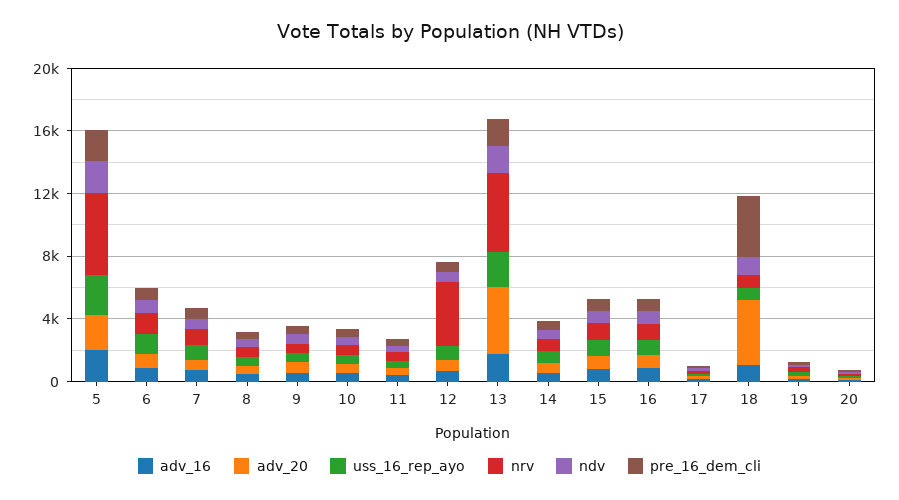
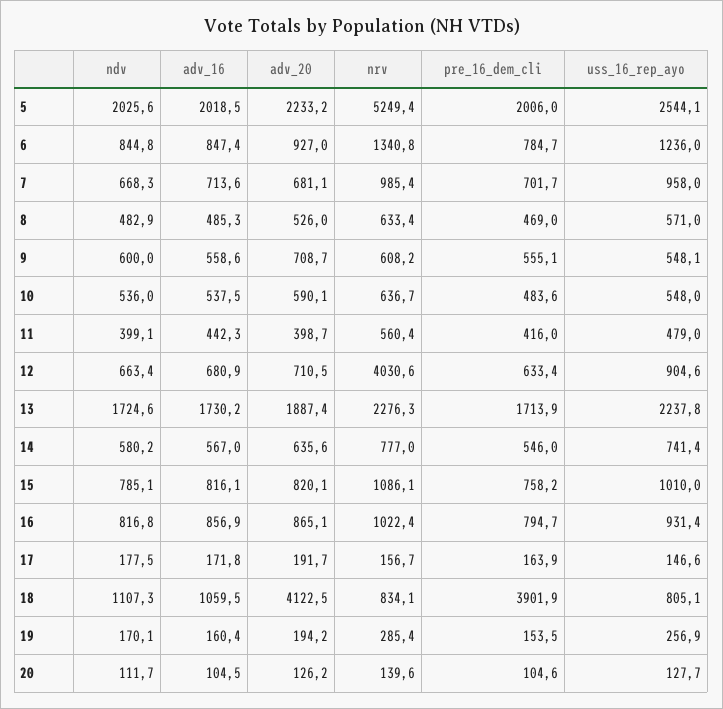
  {
    "adv_16": {
      "5": 2018.5,
      "6": 847.4,
      "7": 713.6,
      "8": 485.3,
      "9": 558.6,
      "10": 537.5,
      "11": 442.3,
      "12": 680.9,
      "13": 1730.2,
      "14": 567,
      "15": 816.1,
      "16": 856.9,
      "17": 171.8,
      "18": 1059.5,
      "19": 160.4,
      "20": 104.5
    },
    "adv_20": {
      "5": 2233.2,
      "6": 927,
      "7": 681.1,
      "8": 526,
      "9": 708.7,
      "10": 590.1,
      "11": 398.7,
      "12": 710.5,
-     "13": 4000,
+     "13": 1887.4,
      "14": 635.6,
      "15": 820.1,
      "16": 865.1,
      "17": 191.7,
      "18": 4122.5,
      "19": 194.2,
      "20": 126.2
    },
    "uss_16_rep_ayo": {
      "5": 2544.1,
      "6": 1236,
      "7": 958,
      "8": 571,
      "9": 548.1,
      "10": 548,
      "11": 479,
      "12": 904.6,
      "13": 2237.8,
      "14": 741.4,
      "15": 1010,
      "16": 931.4,
      "17": 146.6,
      "18": 805.1,
      "19": 256.9,
      "20": 127.7
    },
    "nrv": {
      "5": 5249.4,
      "6": 1340.8,
      "7": 985.4,
      "8": 633.4,
      "9": 608.2,
      "10": 636.7,
      "11": 560.4,
      "12": 4030.6,
-     "13": 5000,
+     "13": 2276.3,
      "14": 777,
      "15": 1086.1,
      "16": 1022.4,
      "17": 156.7,
      "18": 834.1,
      "19": 285.4,
      "20": 139.6
    },
    "ndv": {
      "5": 2025.6,
      "6": 844.8,
      "7": 668.3,
      "8": 482.9,
      "9": 600,
      "10": 536,
      "11": 399.1,
      "12": 663.4,
      "13": 1724.6,
      "14": 580.2,
      "15": 785.1,
      "16": 816.8,
      "17": 177.5,
      "18": 1107.3,
      "19": 170.1,
      "20": 111.7
    },
    "pre_16_dem_cli": {
      "5": 2006,
      "6": 784.7,
      "7": 701.7,
      "8": 469,
      "9": 555.1,
      "10": 483.6,
      "11": 416,
      "12": 633.4,
      "13": 1713.9,
      "14": 546,
      "15": 758.2,
      "16": 794.7,
      "17": 163.9,
      "18": 3901.9,
      "19": 153.5,
      "20": 104.6
    }
  }

